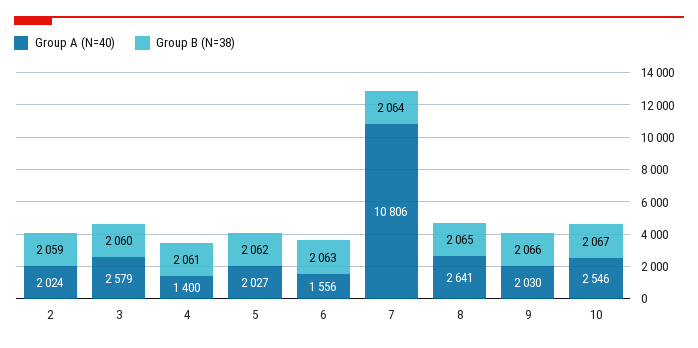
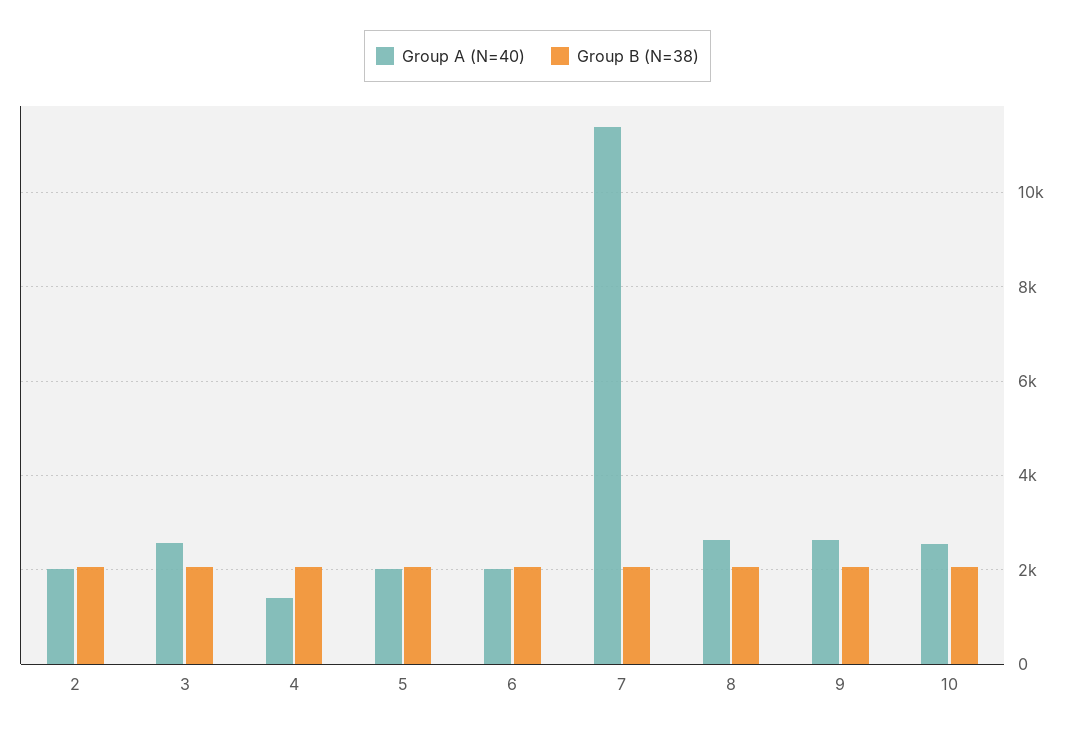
  {
    "Group A (N=40)": {
      "2": 2024,
      "3": 2579,
      "4": 1400,
      "5": 2027,
-     "6": 1556,
+     "6": 2000,
-     "7": 10806,
+     "7": 11400,
      "8": 2641,
-     "9": 2030,
+     "9": 2600,
      "10": 2546
    },
    "Group B (N=38)": {
      "2": 2059,
      "3": 2060,
      "4": 2061,
      "5": 2062,
      "6": 2063,
      "7": 2064,
      "8": 2065,
      "9": 2066,
      "10": 2067
    }
  }

